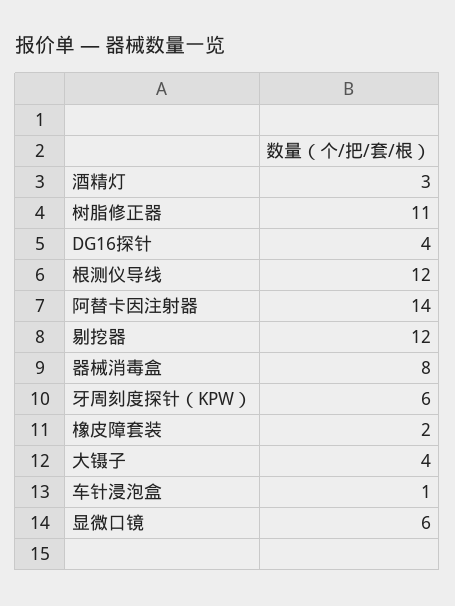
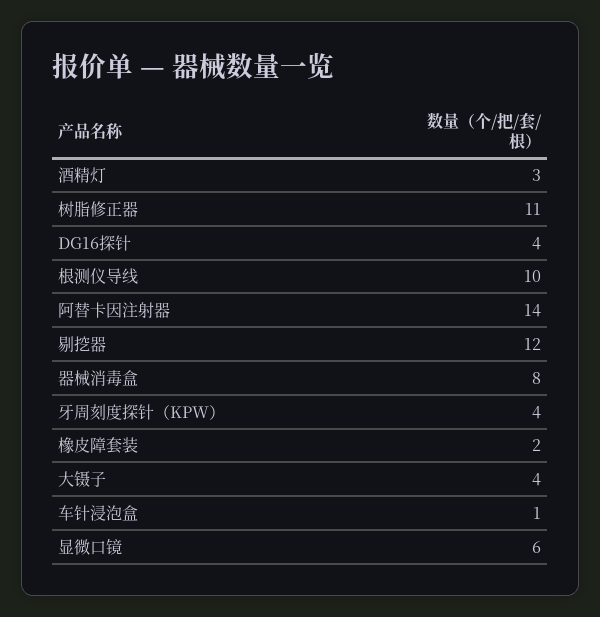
  {
    "酒精灯": 3,
    "树脂修正器": 11,
    "DG16探针": 4,
-   "根测仪导线": 12,
+   "根测仪导线": 10,
    "阿替卡因注射器": 14,
    "剔挖器": 12,
    "器械消毒盒": 8,
-   "牙周刻度探针（KPW）": 6,
+   "牙周刻度探针（KPW）": 4,
    "橡皮障套装": 2,
    "大镊子": 4,
    "车针浸泡盒": 1,
    "显微口镜": 6
  }

